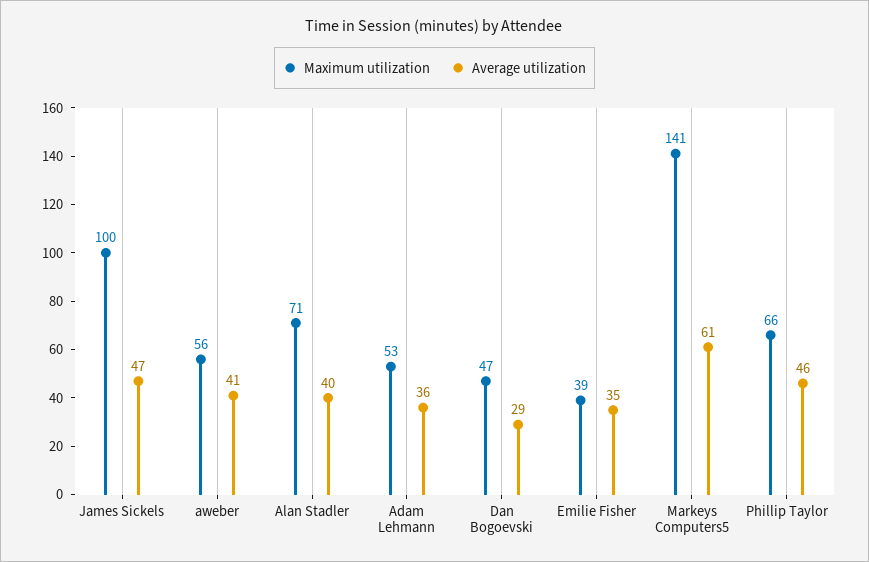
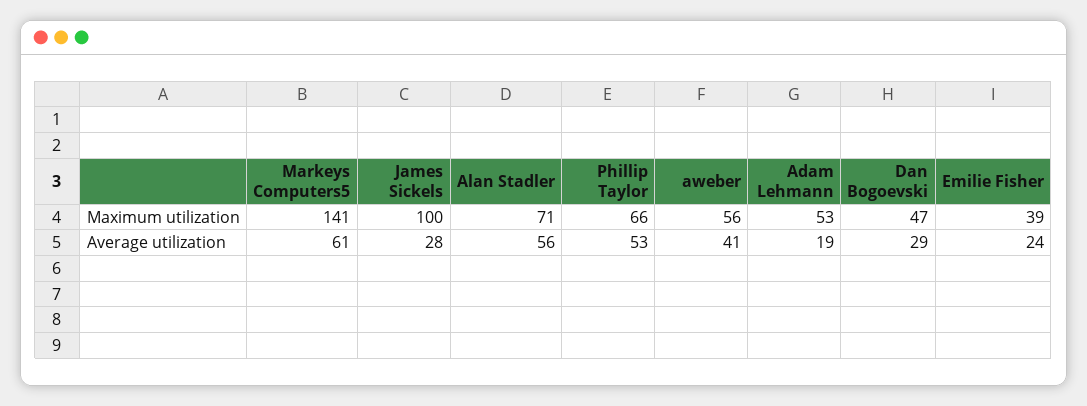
  {
    "Maximum utilization": {
      "James Sickels": 100,
      "aweber": 56,
      "Alan Stadler": 71,
      "Adam Lehmann": 53,
      "Dan Bogoevski": 47,
      "Emilie Fisher": 39,
      "Markeys Computers5": 141,
      "Phillip Taylor": 66
    },
    "Average utilization": {
-     "James Sickels": 47,
+     "James Sickels": 28,
      "aweber": 41,
-     "Alan Stadler": 40,
+     "Alan Stadler": 56,
-     "Adam Lehmann": 36,
+     "Adam Lehmann": 19,
      "Dan Bogoevski": 29,
-     "Emilie Fisher": 35,
+     "Emilie Fisher": 24,
      "Markeys Computers5": 61,
-     "Phillip Taylor": 46
+     "Phillip Taylor": 53
    }
  }

